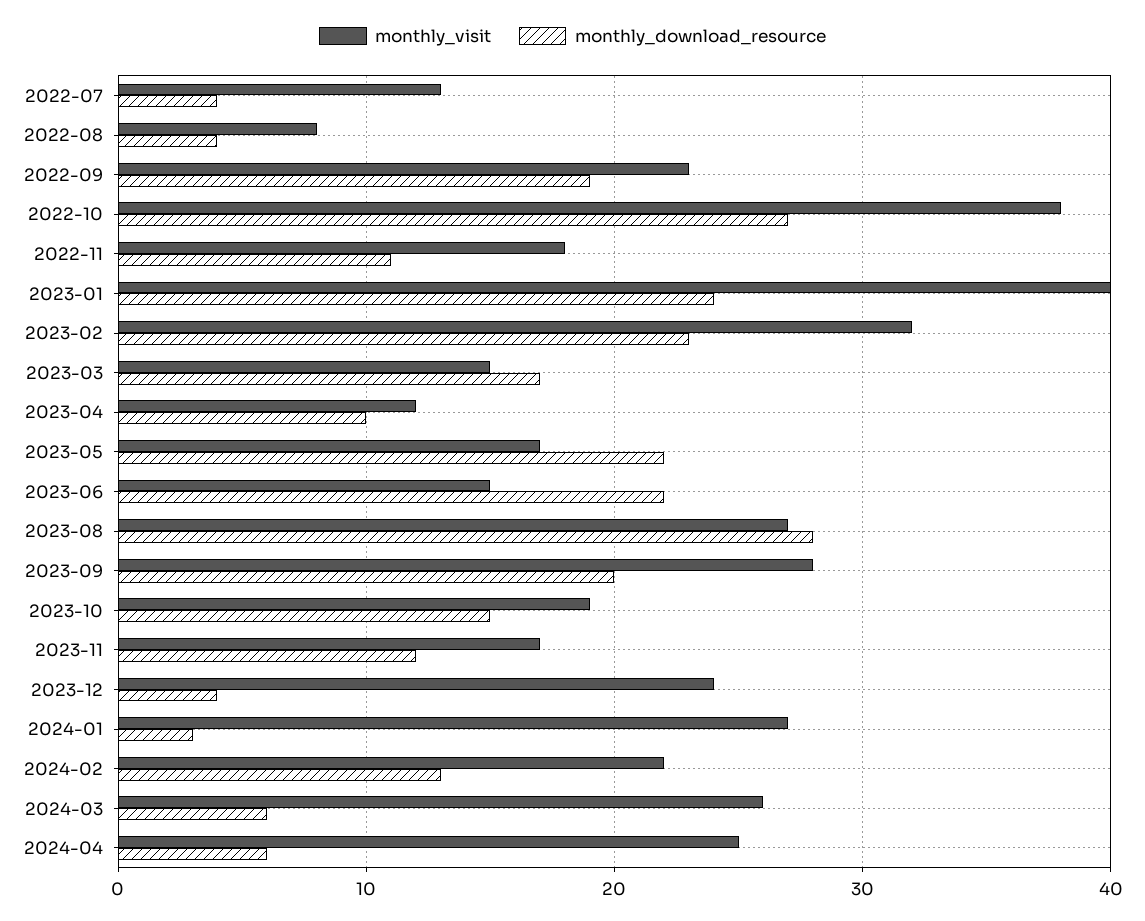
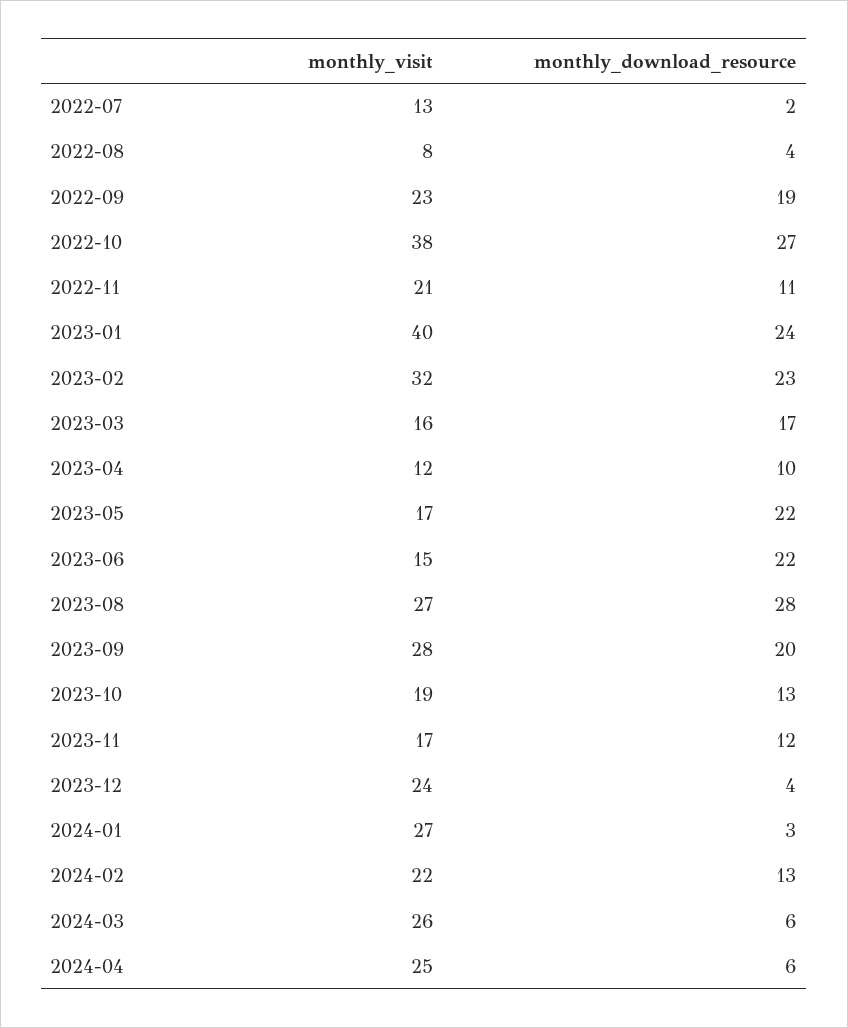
  {
    "monthly_visit": {
      "2022-07": 13,
      "2022-08": 8,
      "2022-09": 23,
      "2022-10": 38,
-     "2022-11": 18,
+     "2022-11": 21,
      "2023-01": 40,
      "2023-02": 32,
-     "2023-03": 15,
+     "2023-03": 16,
      "2023-04": 12,
      "2023-05": 17,
      "2023-06": 15,
      "2023-08": 27,
      "2023-09": 28,
      "2023-10": 19,
      "2023-11": 17,
      "2023-12": 24,
      "2024-01": 27,
      "2024-02": 22,
      "2024-03": 26,
      "2024-04": 25
    },
    "monthly_download_resource": {
-     "2022-07": 4,
+     "2022-07": 2,
      "2022-08": 4,
      "2022-09": 19,
      "2022-10": 27,
      "2022-11": 11,
      "2023-01": 24,
      "2023-02": 23,
      "2023-03": 17,
      "2023-04": 10,
      "2023-05": 22,
      "2023-06": 22,
      "2023-08": 28,
      "2023-09": 20,
-     "2023-10": 15,
+     "2023-10": 13,
      "2023-11": 12,
      "2023-12": 4,
      "2024-01": 3,
      "2024-02": 13,
      "2024-03": 6,
      "2024-04": 6
    }
  }

